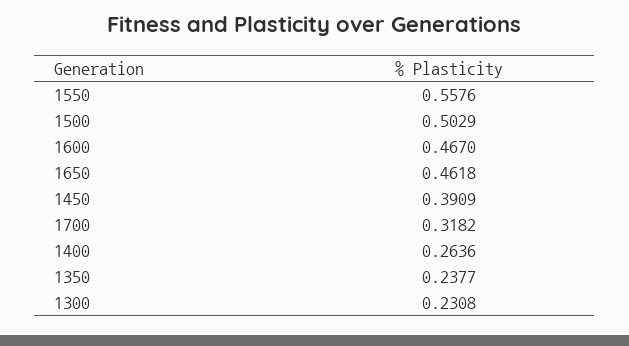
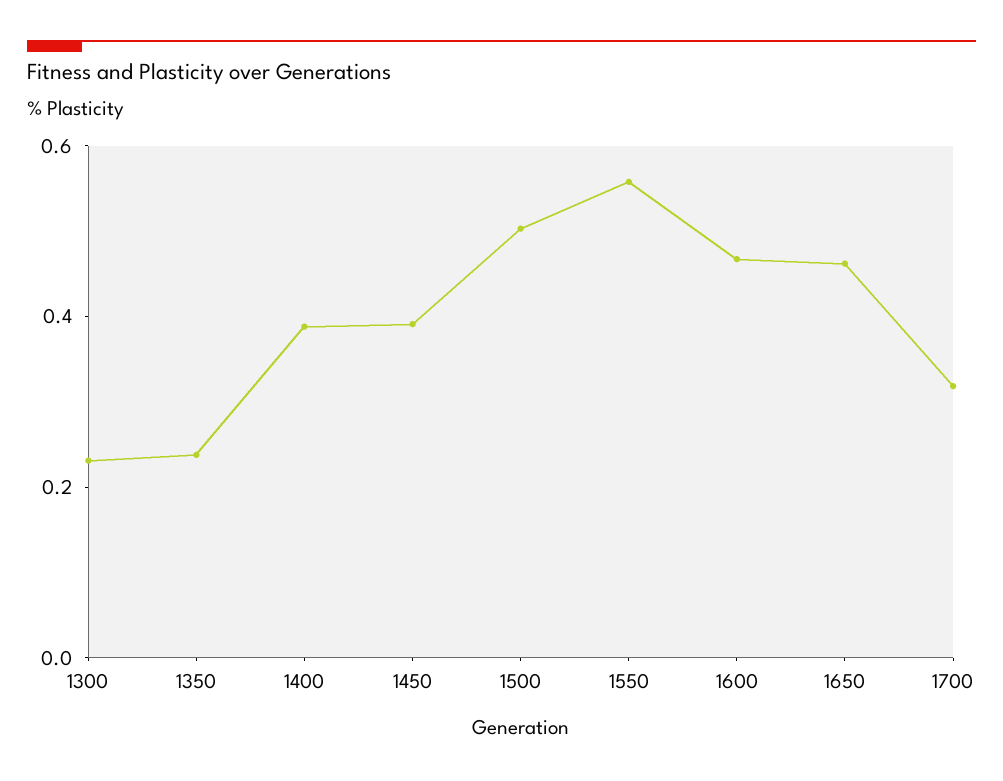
  {
    "1550": 0.5576,
    "1500": 0.5029,
    "1600": 0.467,
    "1650": 0.4618,
    "1450": 0.3909,
    "1700": 0.3182,
-   "1400": 0.2636,
+   "1400": 0.4,
    "1350": 0.2377,
    "1300": 0.2308
  }

